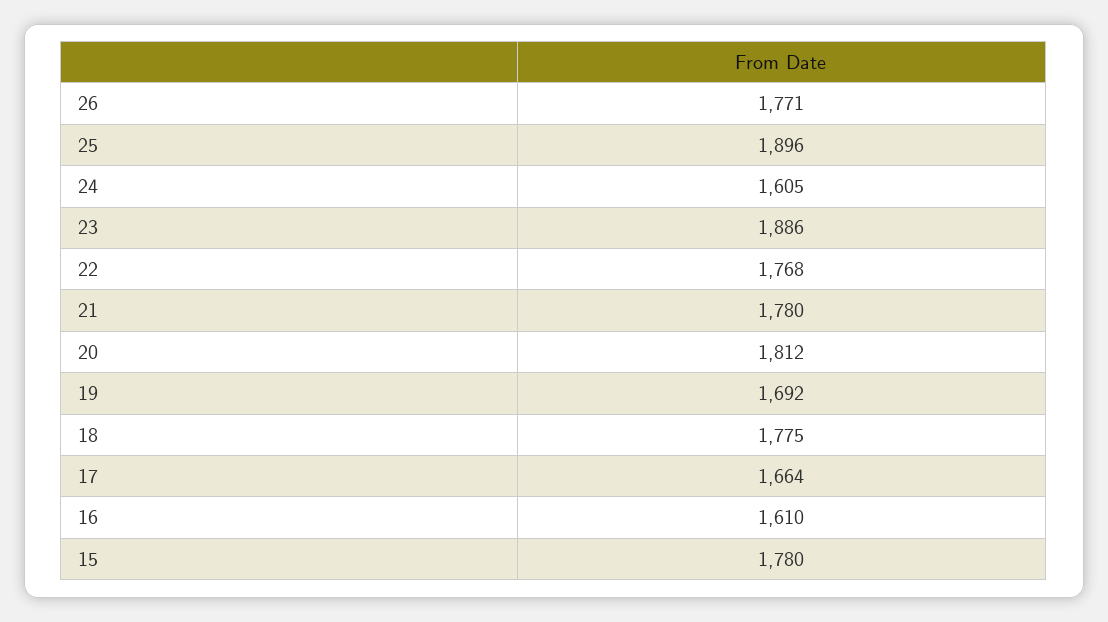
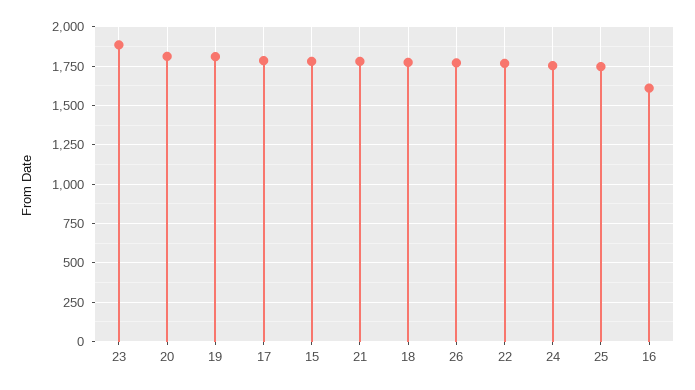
  {
    "26": 1771,
-   "25": 1896,
+   "25": 1750,
-   "24": 1605,
+   "24": 1750,
    "23": 1886,
    "22": 1768,
    "21": 1780,
    "20": 1812,
-   "19": 1692,
+   "19": 1800,
    "18": 1775,
-   "17": 1664,
+   "17": 1800,
    "16": 1610,
    "15": 1780
  }

